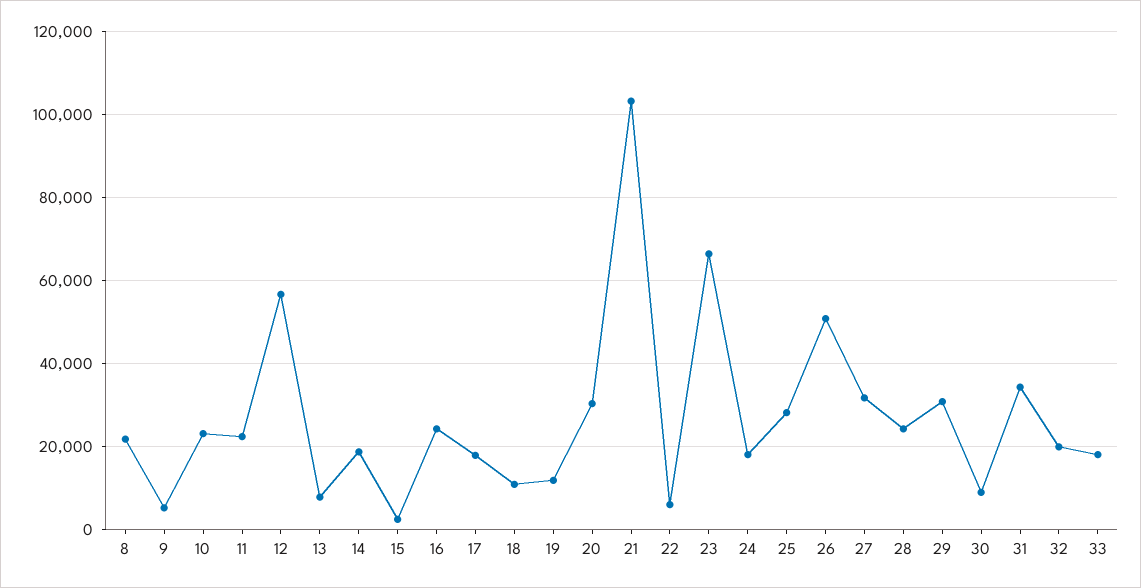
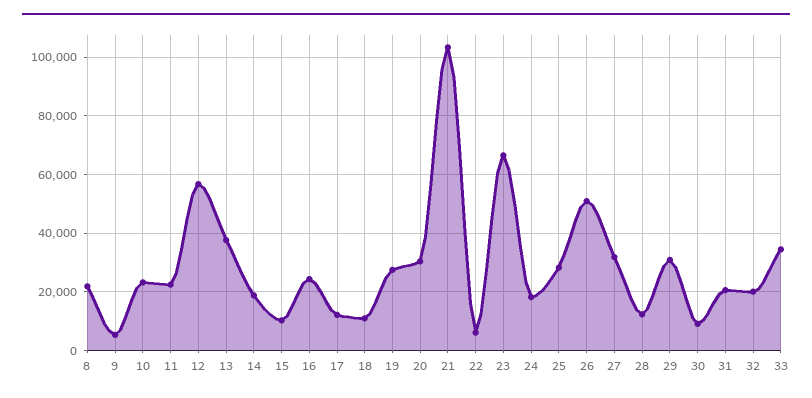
  {
    "8": 22000,
    "9": 6000,
    "10": 24000,
    "11": 22000,
    "12": 56000,
-   "13": 8000,
+   "13": 37500,
    "14": 18000,
-   "15": 2000,
+   "15": 10000,
    "16": 24000,
-   "17": 18000,
+   "17": 12500,
    "18": 10000,
-   "19": 12000,
+   "19": 27500,
    "20": 30000,
    "21": 104000,
    "22": 6000,
    "23": 66000,
    "24": 18000,
    "25": 28000,
    "26": 50000,
    "27": 32000,
-   "28": 24000,
+   "28": 12500,
    "29": 30000,
    "30": 10000,
-   "31": 34000,
+   "31": 20000,
    "32": 20000,
-   "33": 18000
+   "33": 35000
  }

